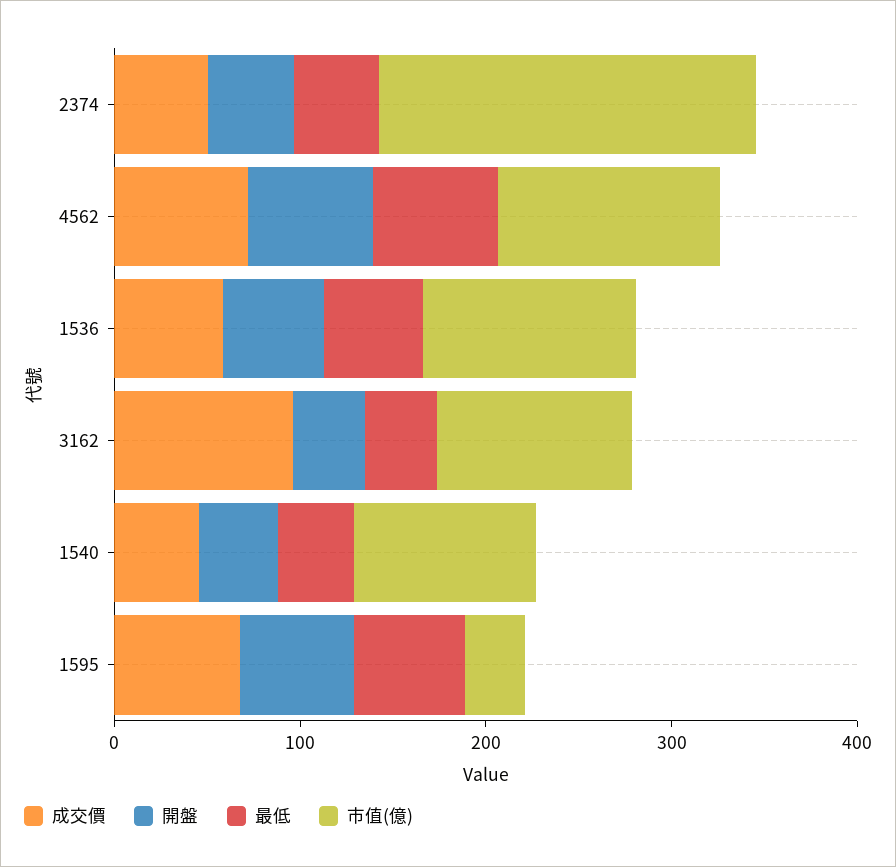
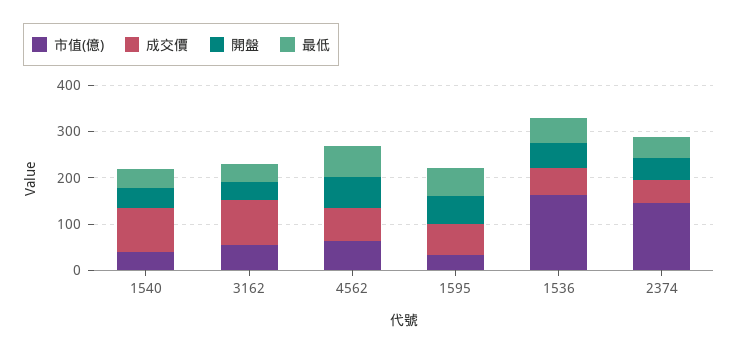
  {
    "成交價": {
      "2374": 60,
      "4562": 80,
      "1536": 60,
      "3162": 100,
-     "1540": 40,
+     "1540": 100,
      "1595": 60
    },
    "開盤": {
      "2374": 40,
      "4562": 60,
      "1536": 60,
      "3162": 40,
      "1540": 40,
      "1595": 60
    },
    "最低": {
      "2374": 40,
      "4562": 60,
      "1536": 60,
      "3162": 40,
      "1540": 40,
      "1595": 60
    },
    "市值(億)": {
-     "2374": 200,
+     "2374": 140,
-     "4562": 120,
+     "4562": 60,
-     "1536": 120,
+     "1536": 160,
-     "3162": 100,
+     "3162": 60,
-     "1540": 100,
+     "1540": 40,
      "1595": 40
    }
  }

